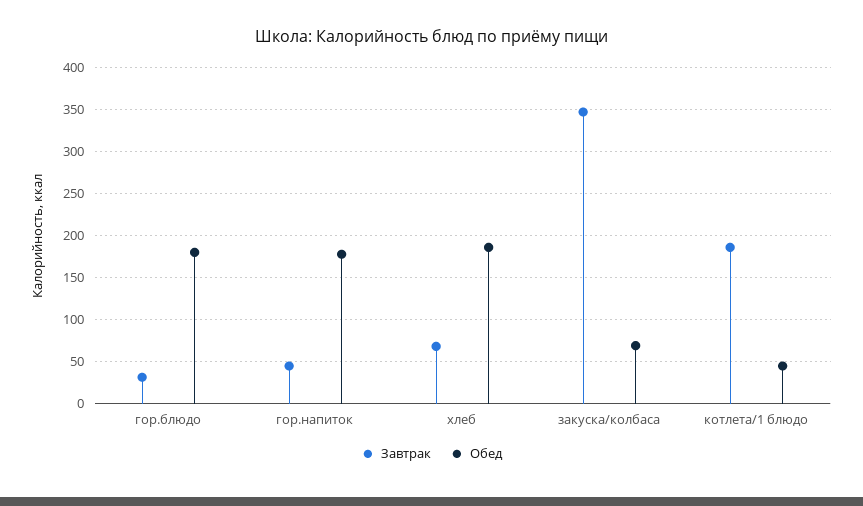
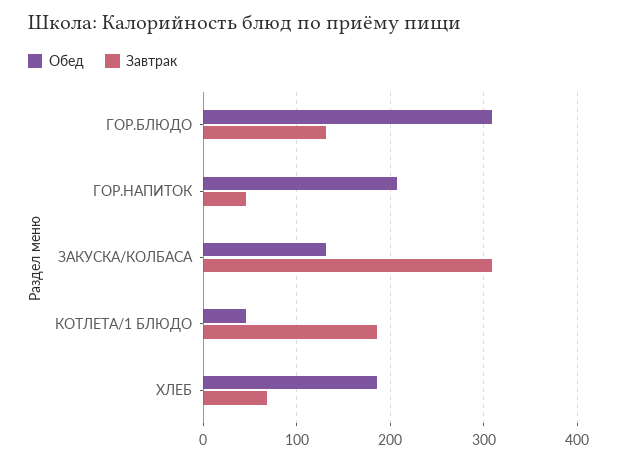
  {
    "Завтрак": {
-     "гор.блюдо": 30,
+     "гор.блюдо": 130,
      "гор.напиток": 50,
      "хлеб": 70,
-     "закуска/колбаса": 350,
+     "закуска/колбаса": 310,
      "котлета/1 блюдо": 190
    },
    "Обед": {
-     "гор.блюдо": 180,
+     "гор.блюдо": 310,
-     "гор.напиток": 180,
+     "гор.напиток": 210,
      "хлеб": 190,
-     "закуска/колбаса": 70,
+     "закуска/колбаса": 130,
      "котлета/1 блюдо": 50
    }
  }

